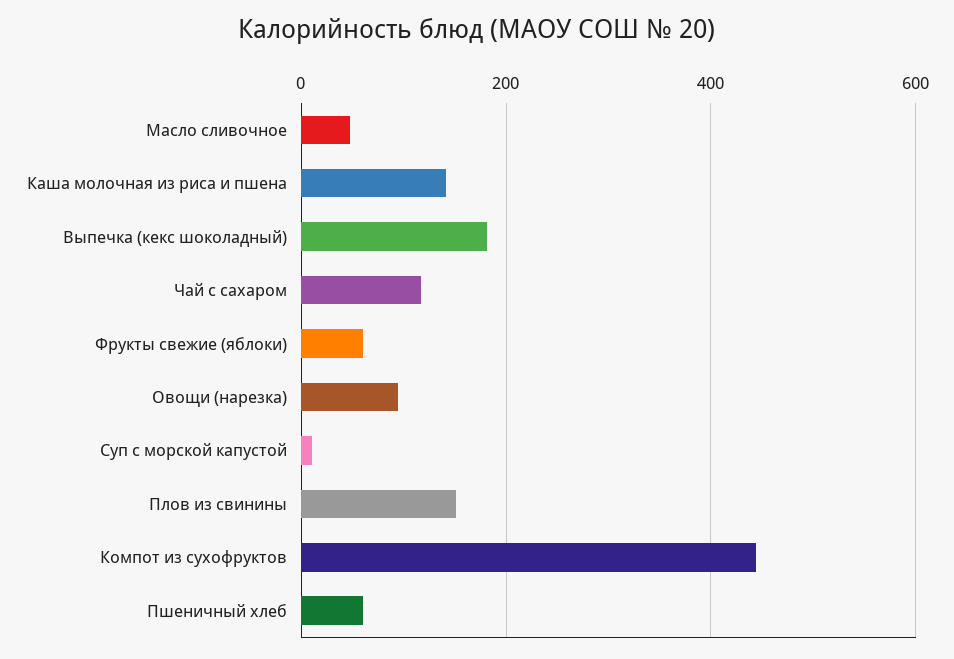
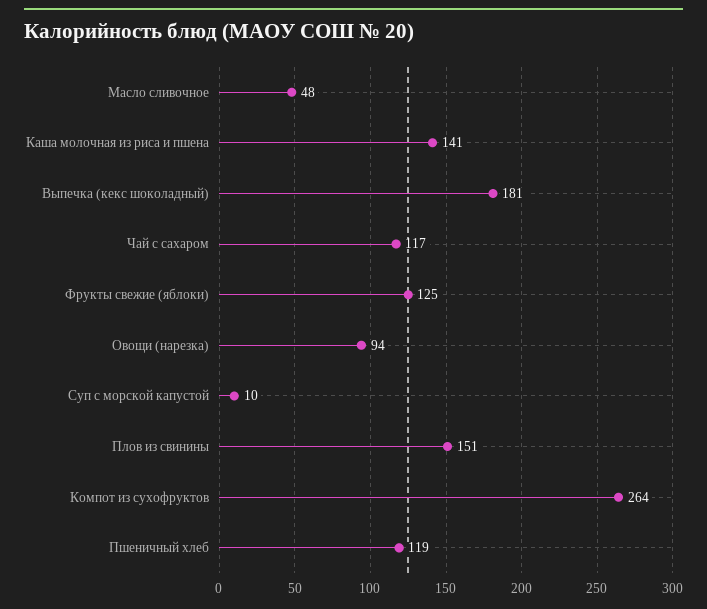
  {
    "Масло сливочное": 48,
    "Каша молочная из риса и пшена": 141,
    "Выпечка (кекс шоколадный)": 181,
    "Чай с сахаром": 117,
-   "Фрукты свежие (яблоки)": 60,
+   "Фрукты свежие (яблоки)": 125,
    "Овощи (нарезка)": 94,
    "Суп с морской капустой": 10,
    "Плов из свинины": 151,
-   "Компот из сухофруктов": 440,
+   "Компот из сухофруктов": 264,
-   "Пшеничный хлеб": 60
+   "Пшеничный хлеб": 119
  }

